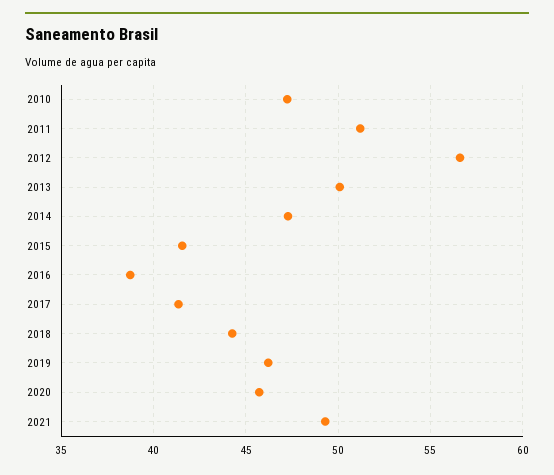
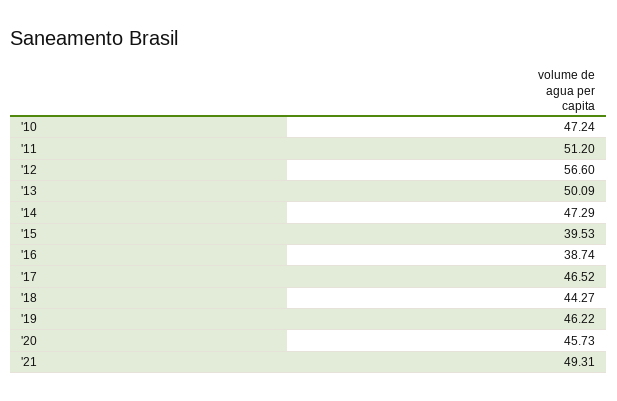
  {
    "2010": 47.24,
    "2011": 51.2,
    "2012": 56.6,
    "2013": 50.09,
    "2014": 47.29,
-   "2015": 41.5,
+   "2015": 39.53,
    "2016": 38.74,
-   "2017": 41.5,
+   "2017": 46.52,
    "2018": 44.27,
    "2019": 46.22,
    "2020": 45.73,
    "2021": 49.31
  }

